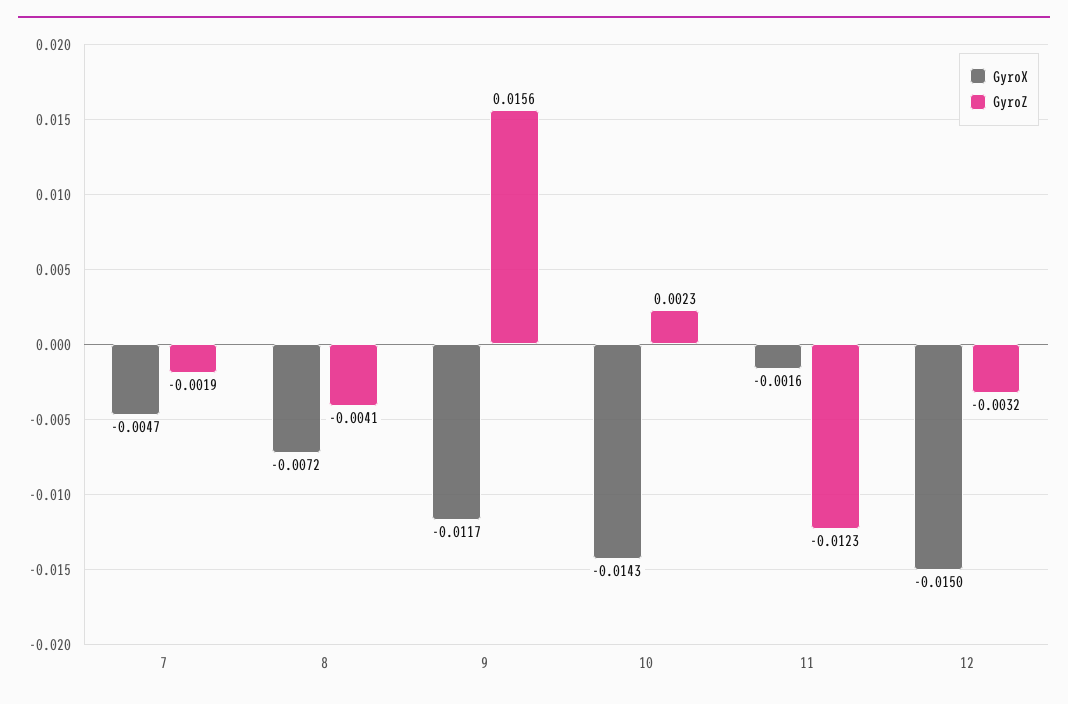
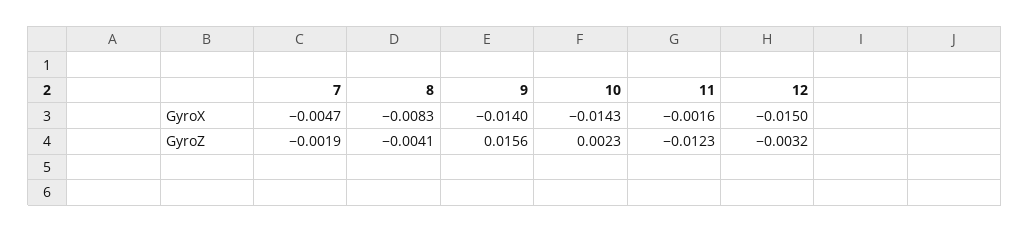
  {
    "GyroX": {
      "7": -0.0047,
-     "8": -0.0072,
+     "8": -0.0083,
-     "9": -0.0117,
+     "9": -0.014,
      "10": -0.0143,
      "11": -0.0016,
      "12": -0.015
    },
    "GyroZ": {
      "7": -0.0019,
      "8": -0.0041,
      "9": 0.0156,
      "10": 0.0023,
      "11": -0.0123,
      "12": -0.0032
    }
  }

